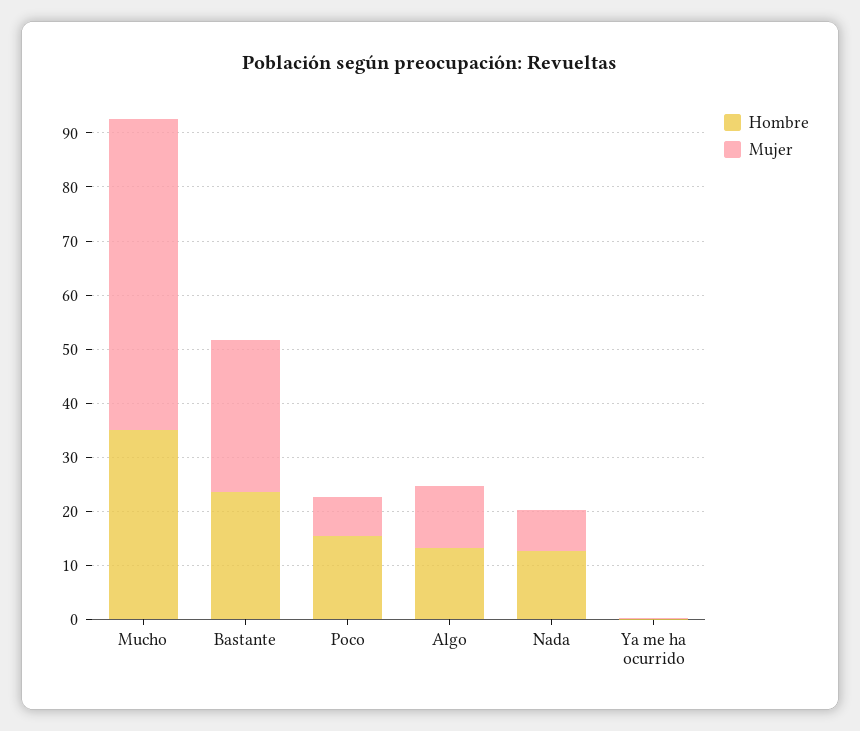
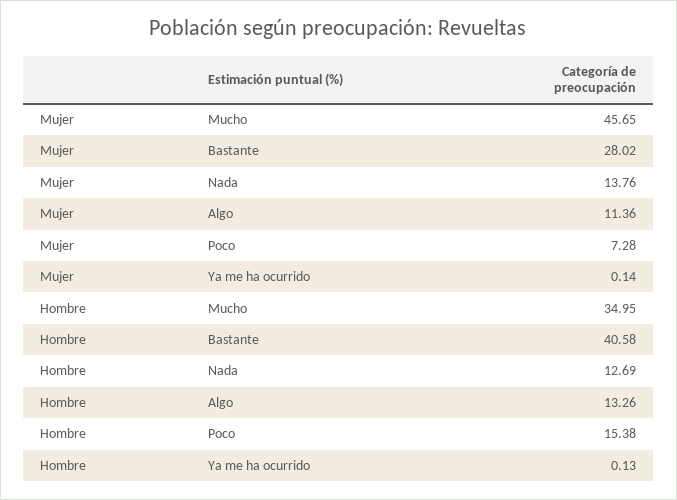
  {
    "Hombre": {
      "Mucho": 34.95,
-     "Bastante": 24,
+     "Bastante": 40.58,
      "Poco": 15.38,
      "Algo": 13.26,
      "Nada": 12.69,
      "Ya me ha ocurrido": 0.13
    },
    "Mujer": {
-     "Mucho": 58,
+     "Mucho": 45.65,
      "Bastante": 28.02,
      "Poco": 7.28,
      "Algo": 11.36,
-     "Nada": 8,
+     "Nada": 13.76,
      "Ya me ha ocurrido": 0.14
    }
  }

